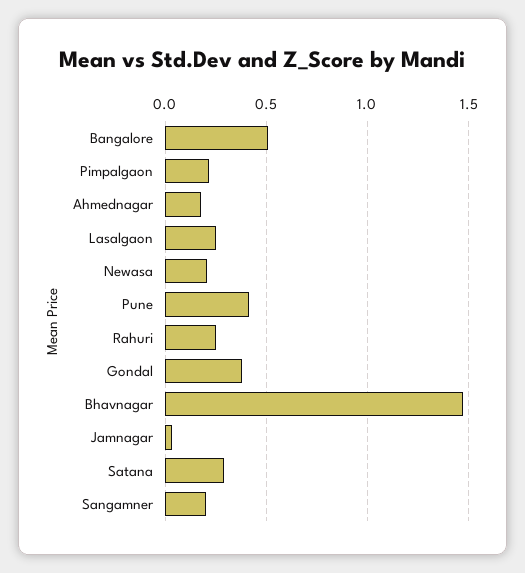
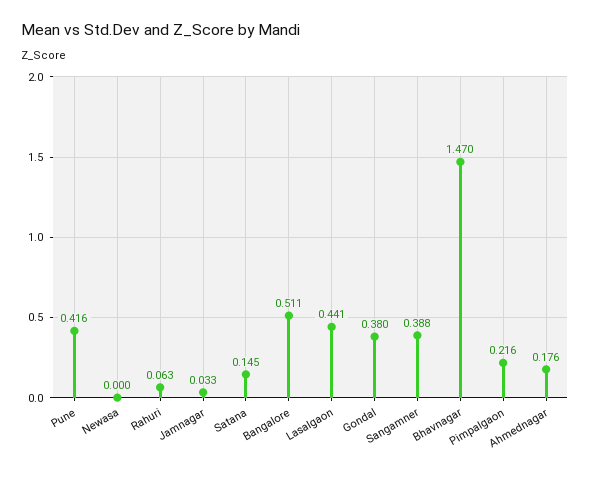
  {
    "Bangalore": 0.511,
    "Pimpalgaon": 0.216,
    "Ahmednagar": 0.176,
-   "Lasalgaon": 0.25,
+   "Lasalgaon": 0.441,
-   "Newasa": 0.2,
+   "Newasa": 0,
    "Pune": 0.416,
-   "Rahuri": 0.25,
+   "Rahuri": 0.063,
    "Gondal": 0.38,
    "Bhavnagar": 1.47,
    "Jamnagar": 0.033,
-   "Satana": 0.3,
+   "Satana": 0.145,
-   "Sangamner": 0.2
+   "Sangamner": 0.388
  }

